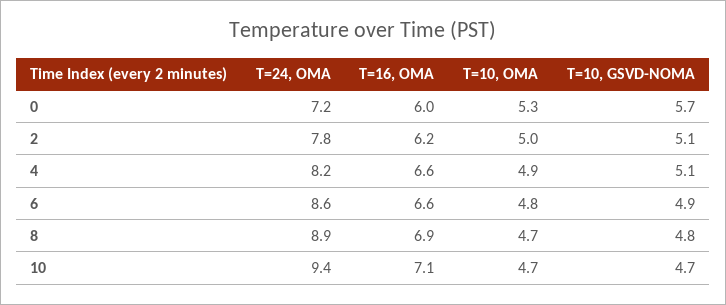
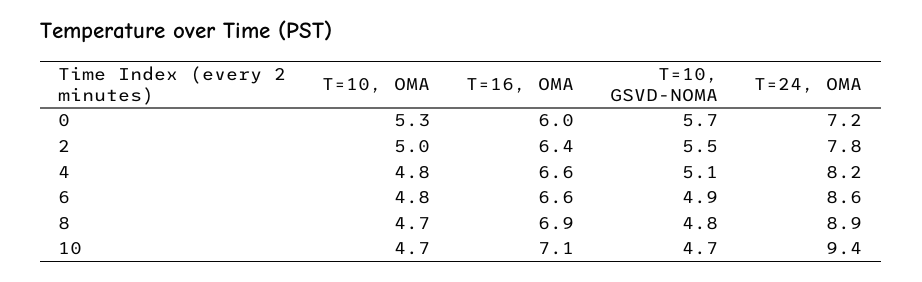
  {
    "T=24, OMA": {
      "0": 7.2,
      "2": 7.8,
      "4": 8.2,
      "6": 8.6,
      "8": 8.9,
      "10": 9.4
    },
    "T=16, OMA": {
      "0": 6,
-     "2": 6.2,
+     "2": 6.4,
      "4": 6.6,
      "6": 6.6,
      "8": 6.9,
      "10": 7.1
    },
    "T=10, OMA": {
      "0": 5.3,
      "2": 5,
-     "4": 4.9,
+     "4": 4.8,
      "6": 4.8,
      "8": 4.7,
      "10": 4.7
    },
    "T=10, GSVD-NOMA": {
      "0": 5.7,
-     "2": 5.1,
+     "2": 5.5,
      "4": 5.1,
      "6": 4.9,
      "8": 4.8,
      "10": 4.7
    }
  }

